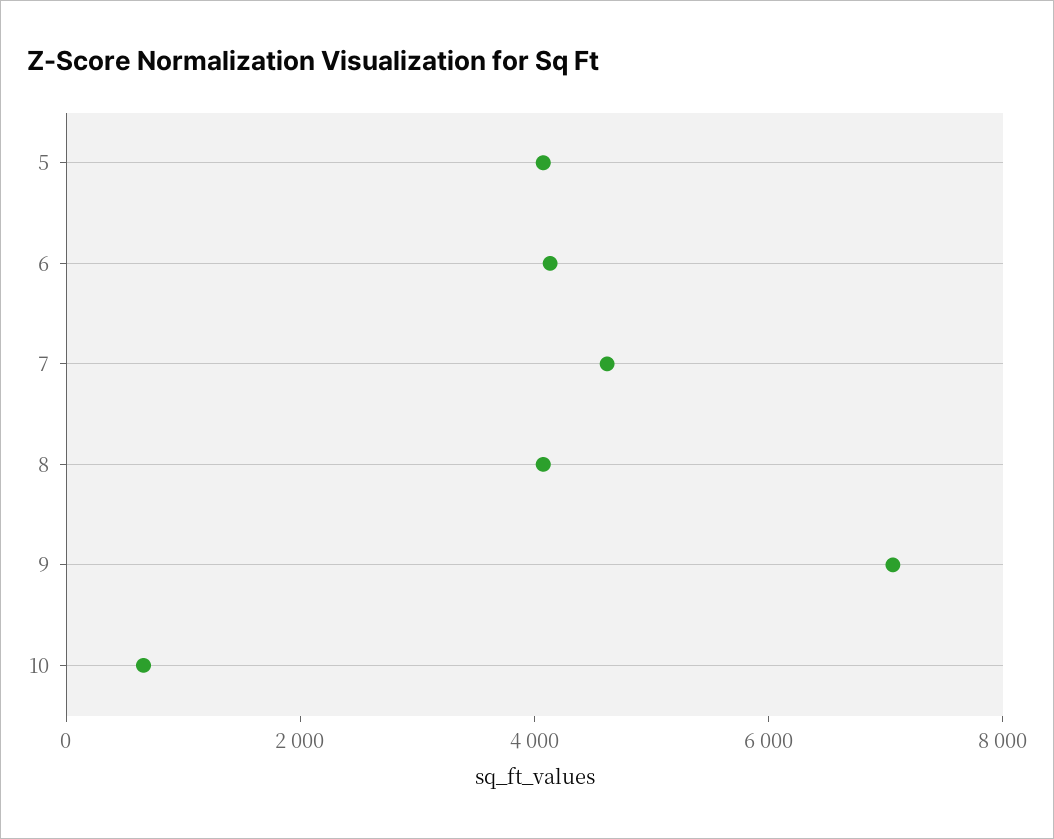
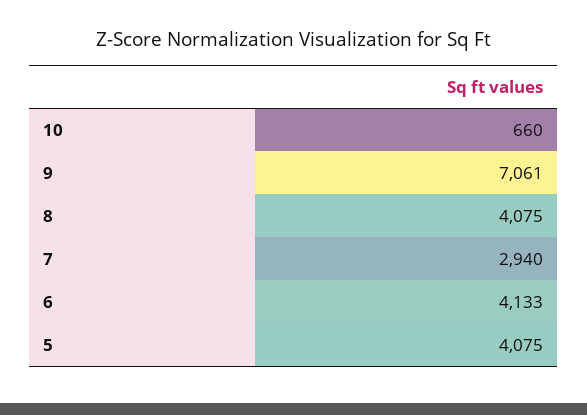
  {
    "5": 4075,
    "6": 4133,
-   "7": 4500,
+   "7": 2940,
    "8": 4075,
    "9": 7061,
    "10": 660
  }

